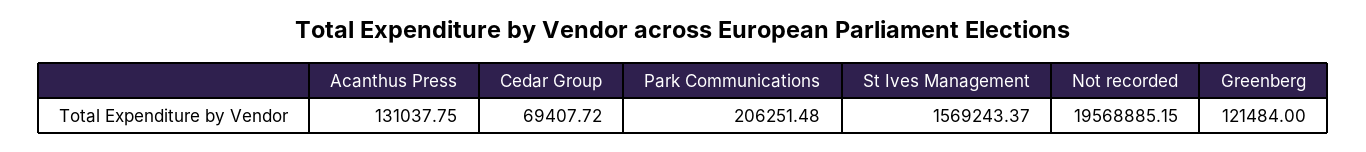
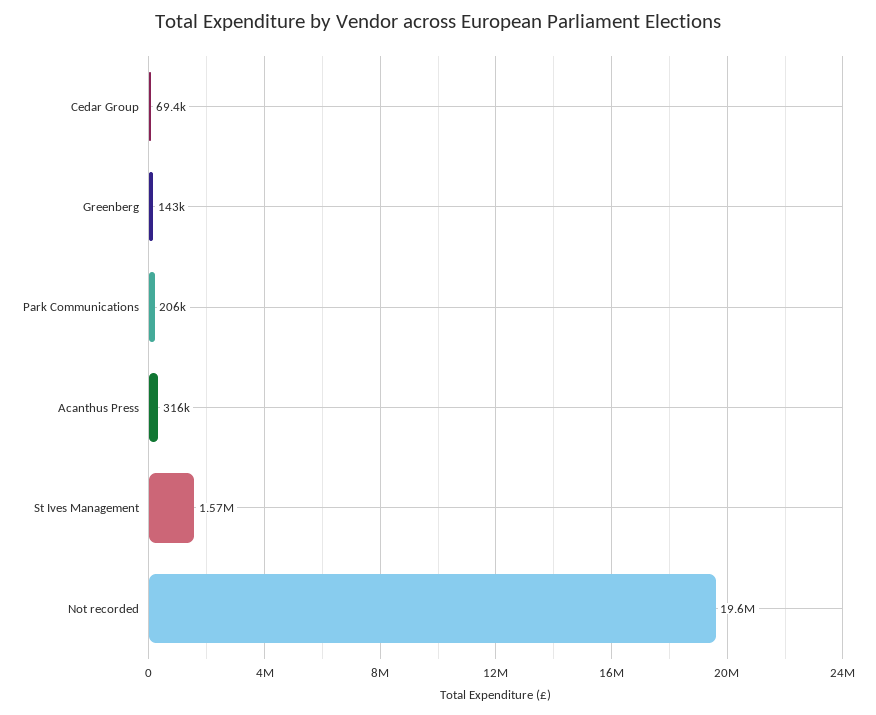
  {
-   "Acanthus Press": 131037.75,
+   "Acanthus Press": 316000,
    "Cedar Group": 69407.72,
    "Park Communications": 206251.48,
    "St Ives Management": 1569243.37,
    "Not recorded": 19568885.15,
-   "Greenberg": 121484
+   "Greenberg": 143000
  }

